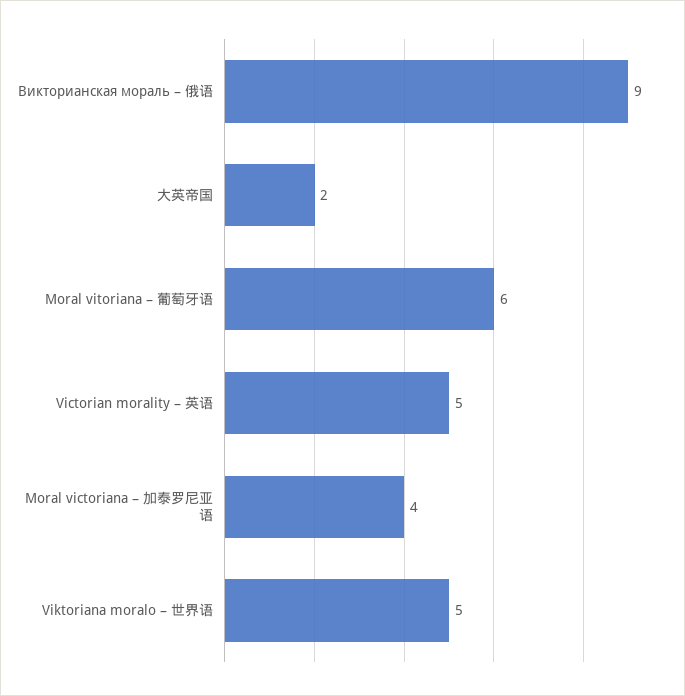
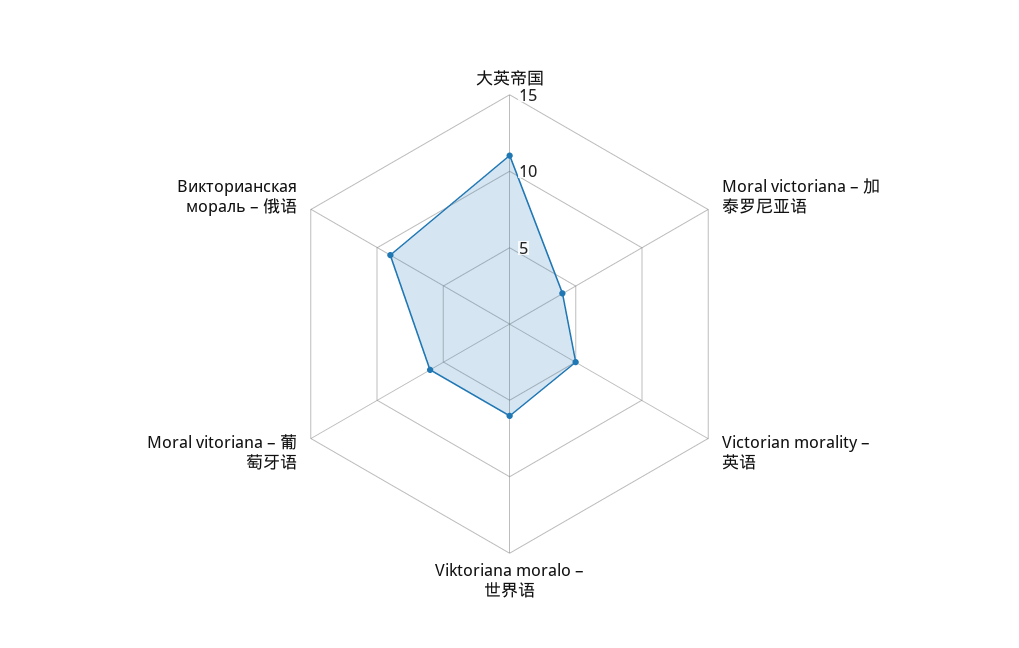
  {
    "Викторианская мораль – 俄语": 9,
-   "大英帝国": 2,
+   "大英帝国": 11,
    "Moral vitoriana – 葡萄牙语": 6,
    "Victorian morality – 英语": 5,
    "Moral victoriana – 加泰罗尼亚语": 4,
-   "Viktoriana moralo – 世界语": 5
+   "Viktoriana moralo – 世界语": 6
  }

